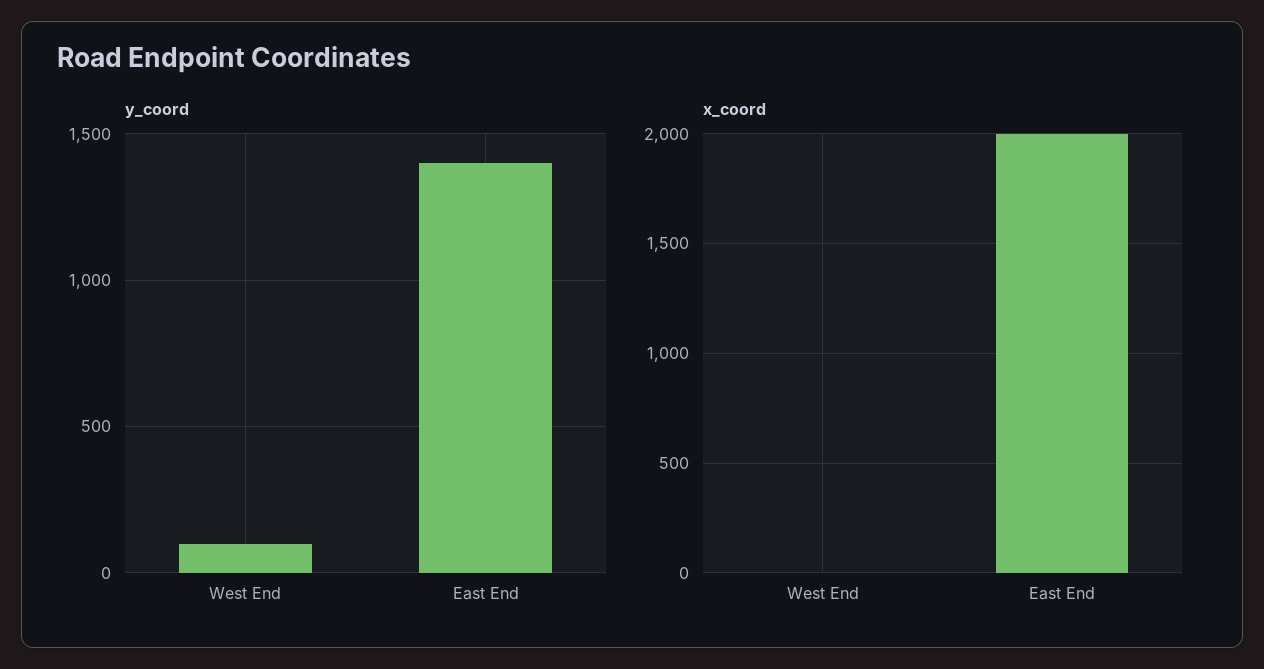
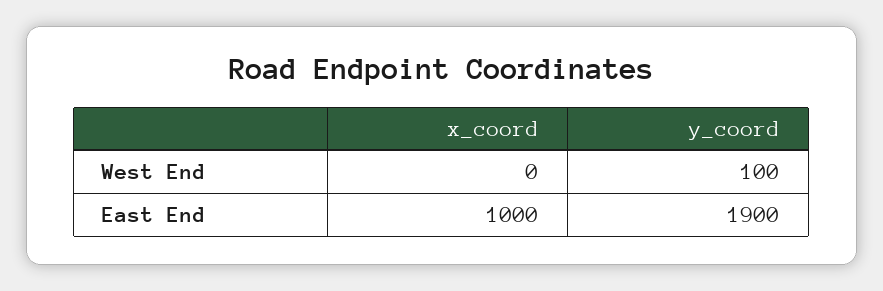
  {
    "y_coord": {
      "West End": 100,
-     "East End": 1400
+     "East End": 1900
    },
    "x_coord": {
      "West End": 0,
-     "East End": 2000
+     "East End": 1000
    }
  }

